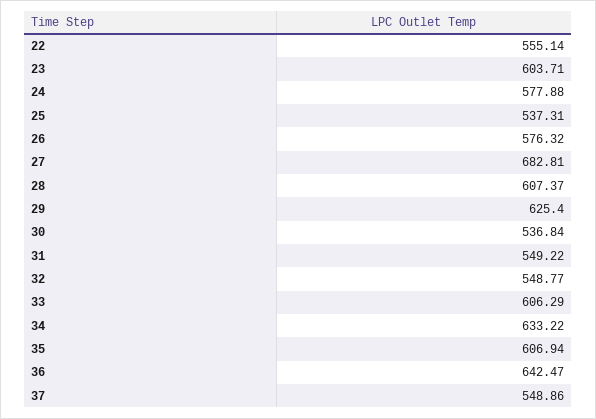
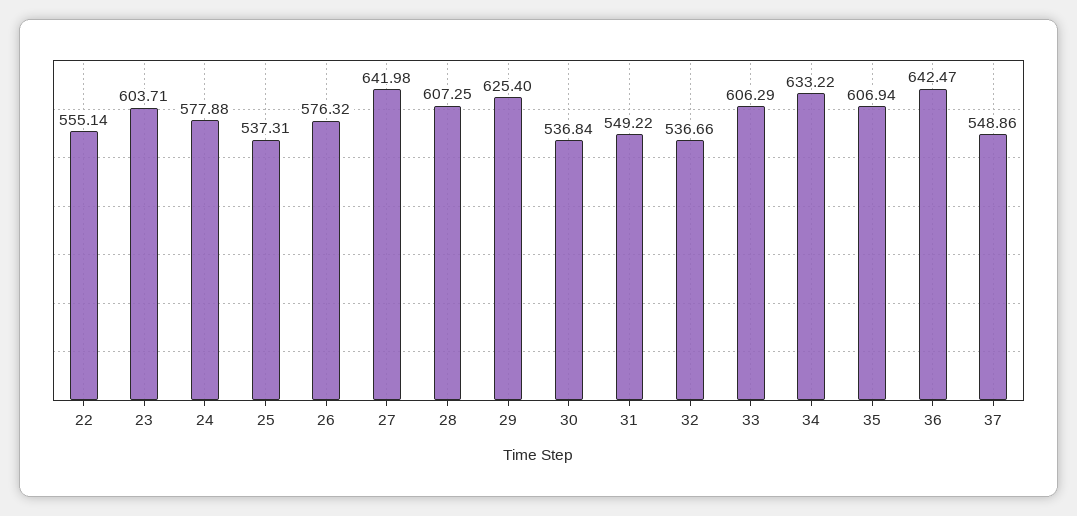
  {
    "22": 555.14,
    "23": 603.71,
    "24": 577.88,
    "25": 537.31,
    "26": 576.32,
-   "27": 682.81,
+   "27": 641.98,
-   "28": 607.37,
+   "28": 607.25,
    "29": 625.4,
    "30": 536.84,
    "31": 549.22,
-   "32": 548.77,
+   "32": 536.66,
    "33": 606.29,
    "34": 633.22,
    "35": 606.94,
    "36": 642.47,
    "37": 548.86
  }

